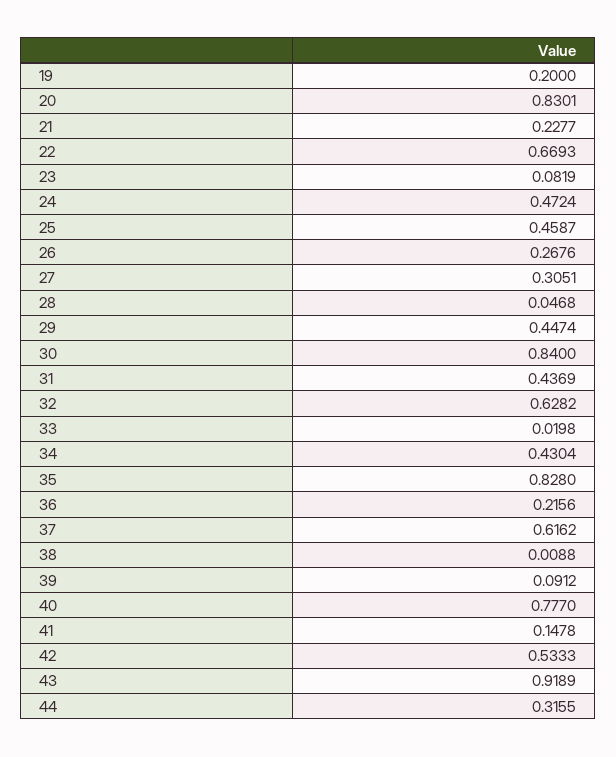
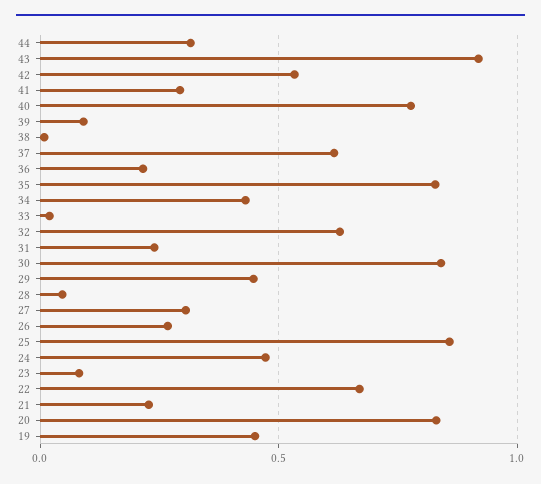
  {
-   "19": 0.2,
+   "19": 0.45,
    "20": 0.8301,
    "21": 0.2277,
    "22": 0.6693,
    "23": 0.0819,
    "24": 0.4724,
-   "25": 0.4587,
+   "25": 0.85,
    "26": 0.2676,
    "27": 0.3051,
    "28": 0.0468,
    "29": 0.4474,
    "30": 0.84,
-   "31": 0.4369,
+   "31": 0.25,
    "32": 0.6282,
    "33": 0.0198,
    "34": 0.4304,
    "35": 0.828,
    "36": 0.2156,
    "37": 0.6162,
    "38": 0.0088,
    "39": 0.0912,
    "40": 0.777,
-   "41": 0.1478,
+   "41": 0.3,
    "42": 0.5333,
    "43": 0.9189,
    "44": 0.3155
  }

